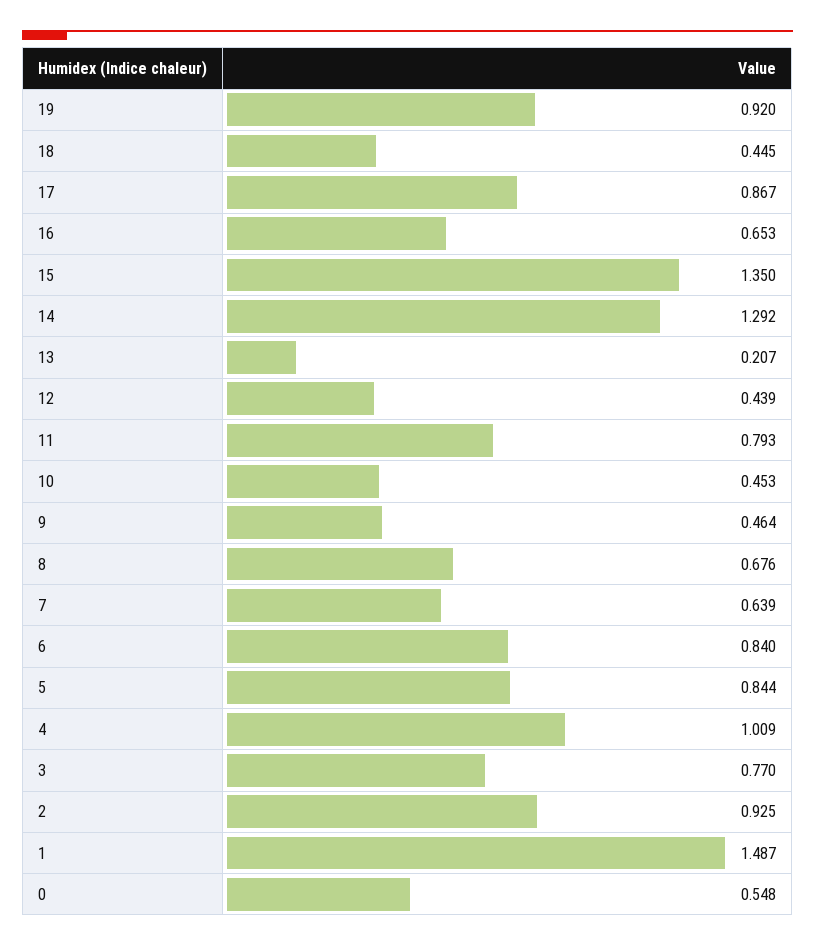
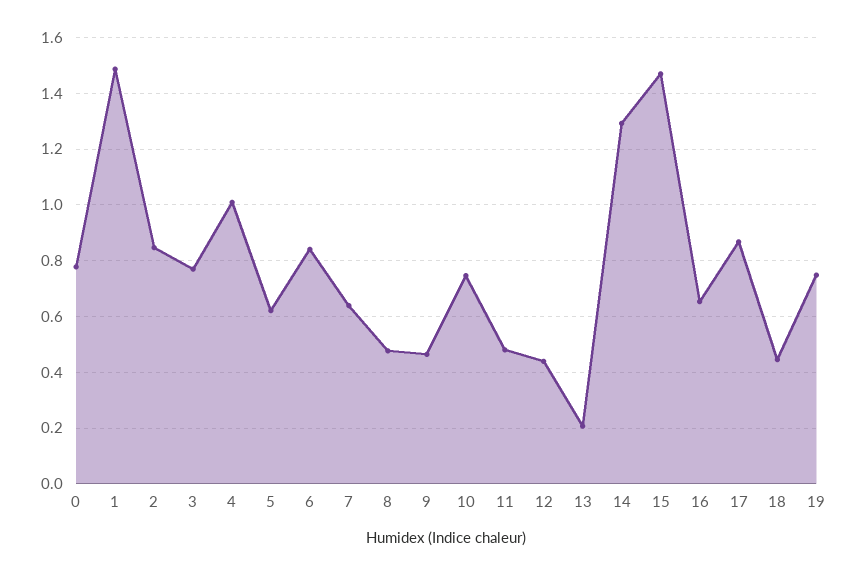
  {
-   "19": 0.92,
+   "19": 0.75,
    "18": 0.445,
    "17": 0.867,
    "16": 0.653,
-   "15": 1.35,
+   "15": 1.475,
    "14": 1.292,
    "13": 0.207,
    "12": 0.439,
-   "11": 0.793,
+   "11": 0.475,
-   "10": 0.453,
+   "10": 0.75,
    "9": 0.464,
-   "8": 0.676,
+   "8": 0.475,
    "7": 0.639,
    "6": 0.84,
-   "5": 0.844,
+   "5": 0.625,
    "4": 1.009,
    "3": 0.77,
-   "2": 0.925,
+   "2": 0.85,
    "1": 1.487,
-   "0": 0.548
+   "0": 0.775
  }

